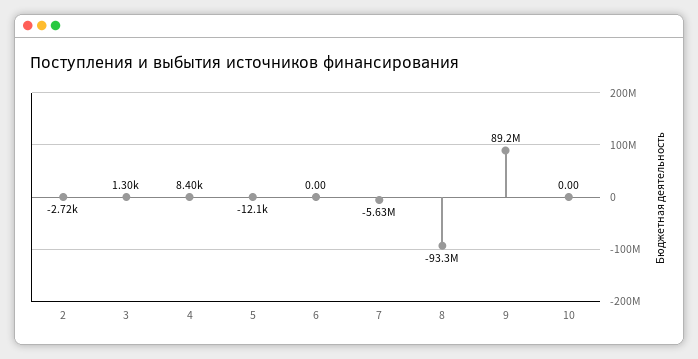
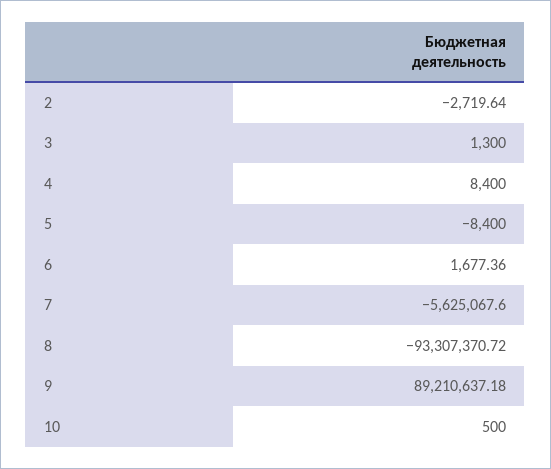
  {
    "2": -2719.64,
    "3": 1300,
    "4": 8400,
-   "5": -12100,
+   "5": -8400,
-   "6": 0,
+   "6": 1677.36,
    "7": -5625067.6,
    "8": -93307370.72,
    "9": 89210637.18,
-   "10": 0
+   "10": 500
  }

